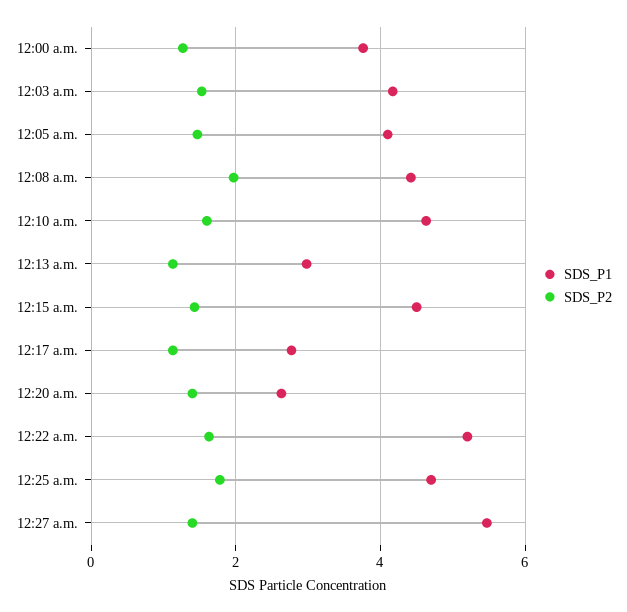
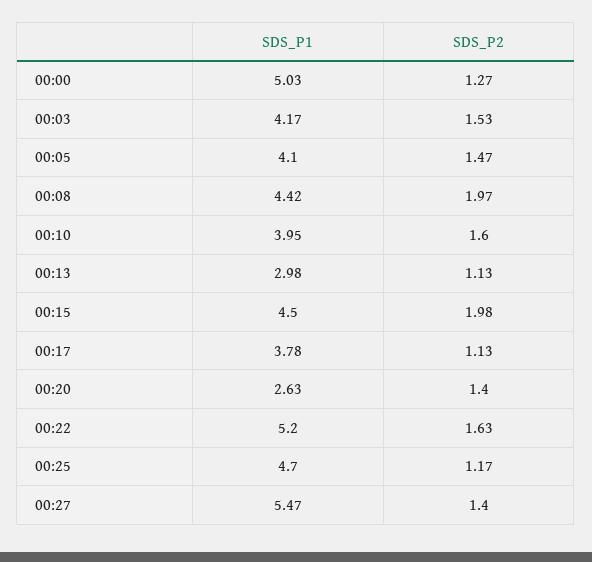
  {
    "SDS_P1": {
-     "12:00 a.m.": 3.8,
+     "12:00 a.m.": 5.03,
      "12:03 a.m.": 4.17,
      "12:05 a.m.": 4.1,
      "12:08 a.m.": 4.42,
-     "12:10 a.m.": 4.6,
+     "12:10 a.m.": 3.95,
      "12:13 a.m.": 2.98,
      "12:15 a.m.": 4.5,
-     "12:17 a.m.": 2.8,
+     "12:17 a.m.": 3.78,
      "12:20 a.m.": 2.63,
      "12:22 a.m.": 5.2,
      "12:25 a.m.": 4.7,
      "12:27 a.m.": 5.47
    },
    "SDS_P2": {
      "12:00 a.m.": 1.27,
      "12:03 a.m.": 1.53,
      "12:05 a.m.": 1.47,
      "12:08 a.m.": 1.97,
      "12:10 a.m.": 1.6,
      "12:13 a.m.": 1.13,
-     "12:15 a.m.": 1.4,
+     "12:15 a.m.": 1.98,
      "12:17 a.m.": 1.13,
      "12:20 a.m.": 1.4,
      "12:22 a.m.": 1.63,
-     "12:25 a.m.": 1.8,
+     "12:25 a.m.": 1.17,
      "12:27 a.m.": 1.4
    }
  }

